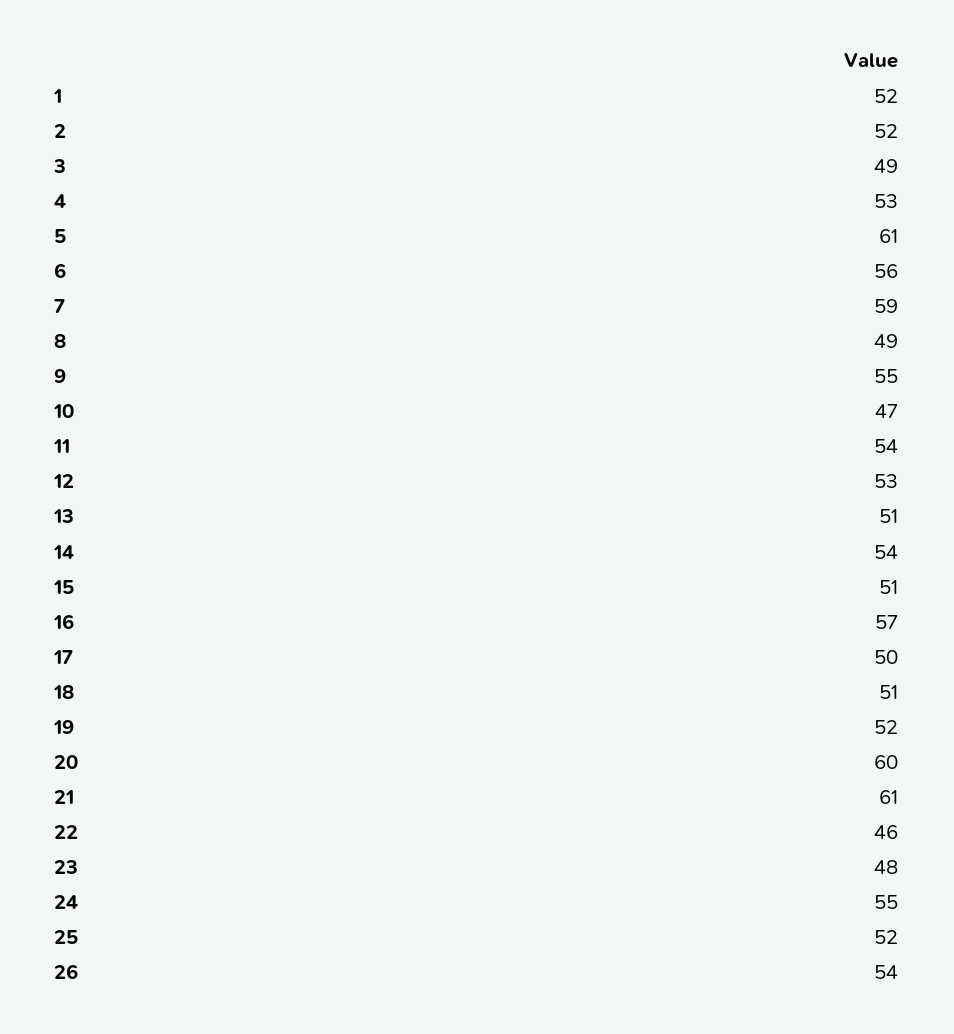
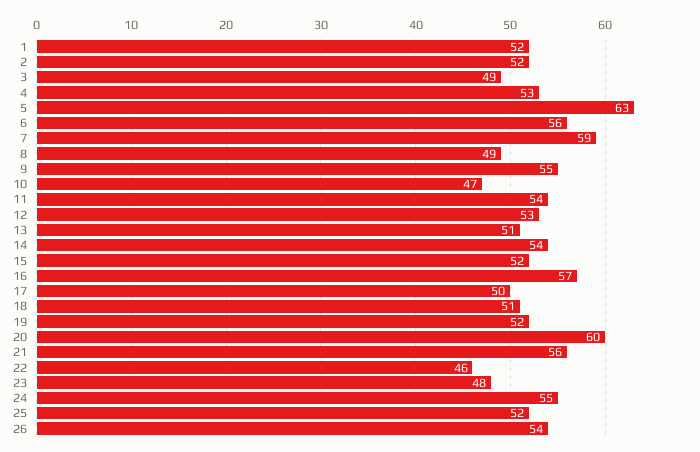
  {
    "1": 52,
    "2": 52,
    "3": 49,
    "4": 53,
-   "5": 61,
+   "5": 63,
    "6": 56,
    "7": 59,
    "8": 49,
    "9": 55,
    "10": 47,
    "11": 54,
    "12": 53,
    "13": 51,
    "14": 54,
-   "15": 51,
+   "15": 52,
    "16": 57,
    "17": 50,
    "18": 51,
    "19": 52,
    "20": 60,
-   "21": 61,
+   "21": 56,
    "22": 46,
    "23": 48,
    "24": 55,
    "25": 52,
    "26": 54
  }

